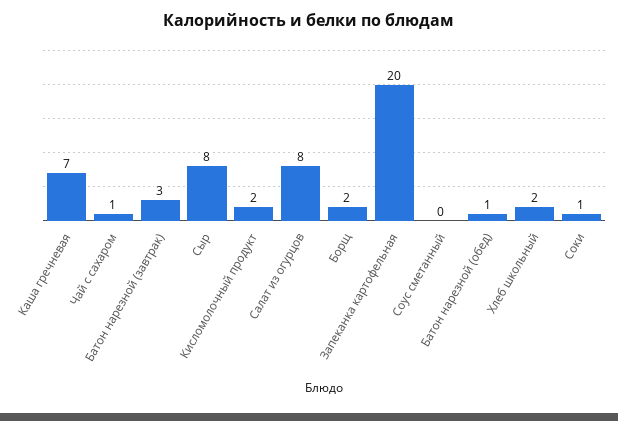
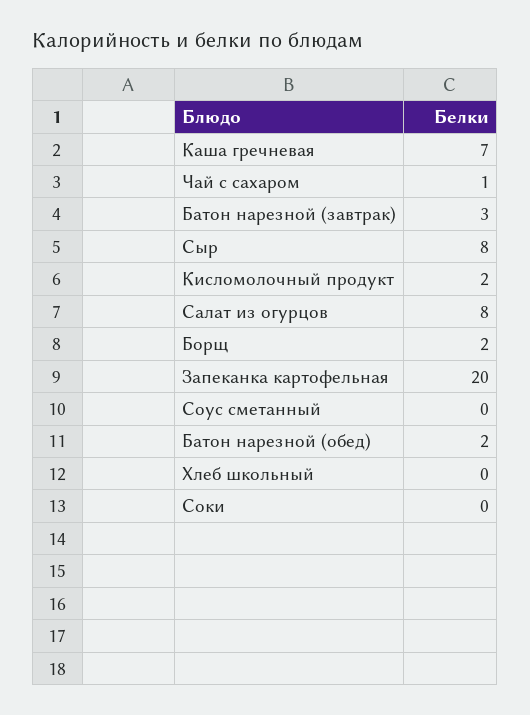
  {
    "Каша гречневая": 7,
    "Чай с сахаром": 1,
    "Батон нарезной (завтрак)": 3,
    "Сыр": 8,
    "Кисломолочный продукт": 2,
    "Салат из огурцов": 8,
    "Борщ": 2,
    "Запеканка картофельная": 20,
    "Соус сметанный": 0,
-   "Батон нарезной (обед)": 1,
+   "Батон нарезной (обед)": 2,
-   "Хлеб школьный": 2,
+   "Хлеб школьный": 0,
-   "Соки": 1
+   "Соки": 0
  }

